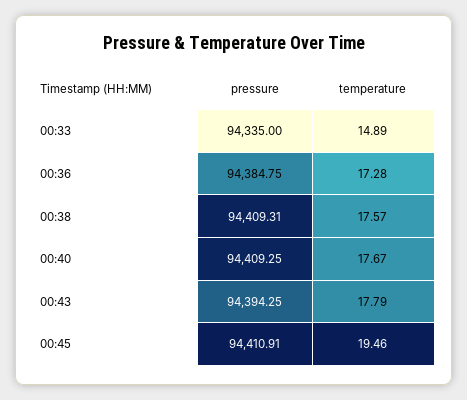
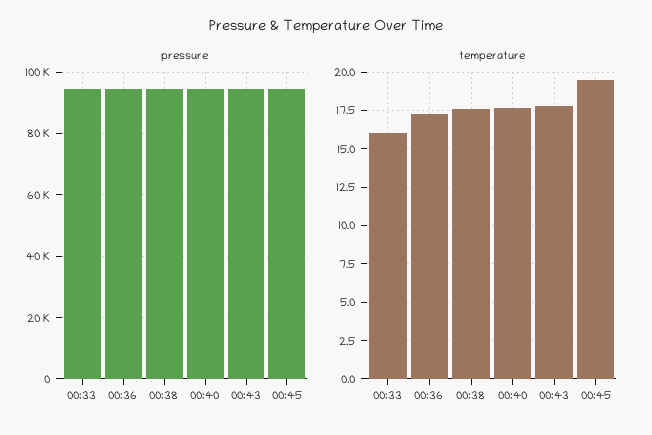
  {
    "pressure": {
      "00:33": 94335,
      "00:36": 94384.75,
      "00:38": 94409.31,
      "00:40": 94409.25,
      "00:43": 94394.25,
      "00:45": 94410.91
    },
    "temperature": {
-     "00:33": 14.89,
+     "00:33": 16,
      "00:36": 17.28,
      "00:38": 17.57,
      "00:40": 17.67,
      "00:43": 17.79,
      "00:45": 19.46
    }
  }

